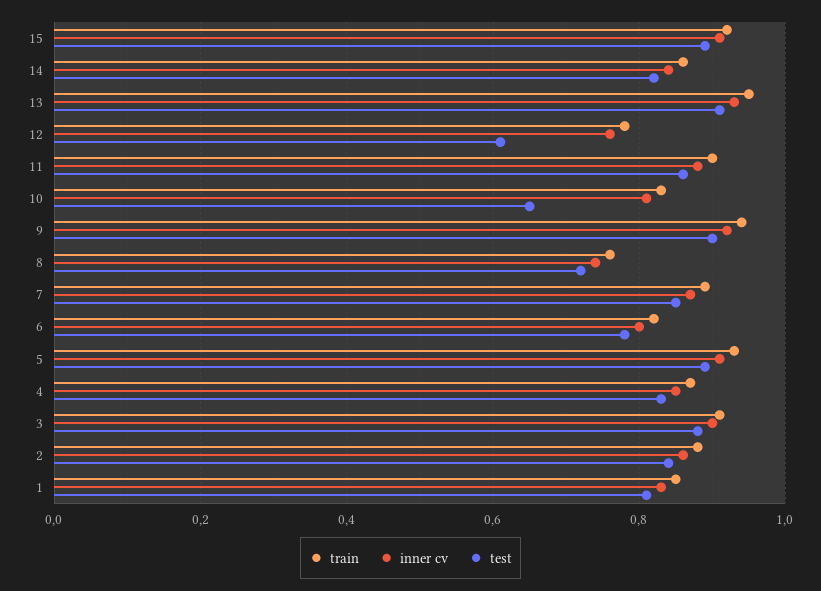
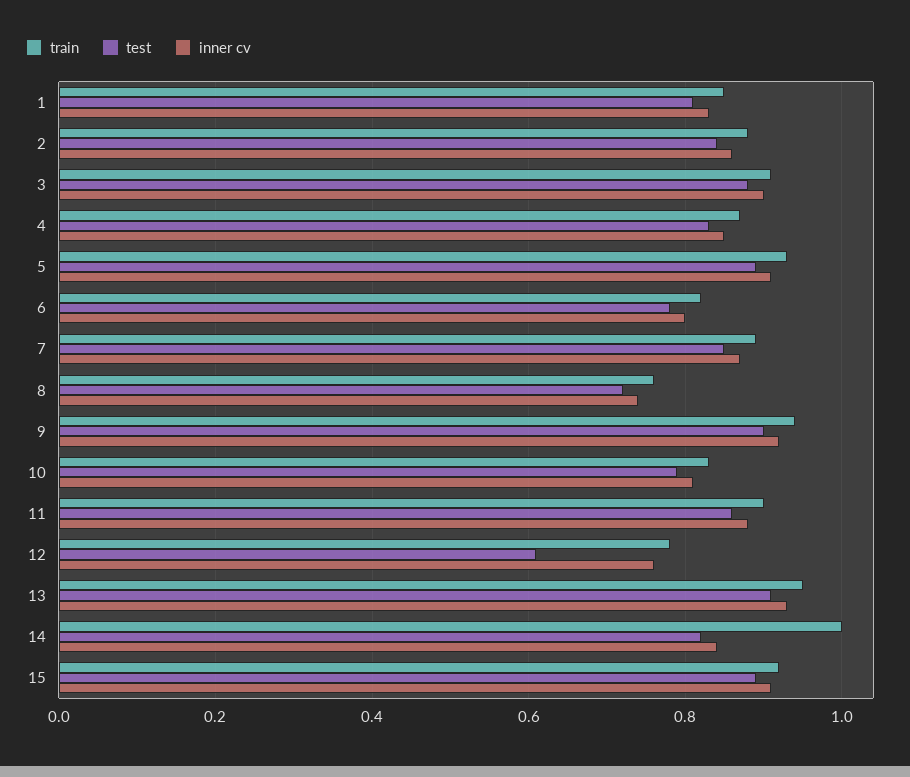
  {
    "train": {
      "15": 0.9,
-     "14": 0.85,
+     "14": 1,
      "13": 0.95,
      "12": 0.8,
      "11": 0.9,
      "10": 0.85,
      "9": 0.95,
      "8": 0.75,
      "7": 0.9,
      "6": 0.8,
      "5": 0.95,
      "4": 0.85,
      "3": 0.9,
      "2": 0.9,
      "1": 0.85
    },
    "inner cv": {
      "15": 0.9,
      "14": 0.85,
      "13": 0.95,
      "12": 0.75,
      "11": 0.9,
      "10": 0.8,
      "9": 0.9,
      "8": 0.75,
      "7": 0.85,
      "6": 0.8,
      "5": 0.9,
      "4": 0.85,
      "3": 0.9,
      "2": 0.85,
      "1": 0.85
    },
    "test": {
      "15": 0.9,
      "14": 0.8,
      "13": 0.9,
      "12": 0.6,
      "11": 0.85,
-     "10": 0.65,
+     "10": 0.8,
      "9": 0.9,
      "8": 0.7,
      "7": 0.85,
      "6": 0.8,
      "5": 0.9,
      "4": 0.85,
      "3": 0.9,
      "2": 0.85,
      "1": 0.8
    }
  }

